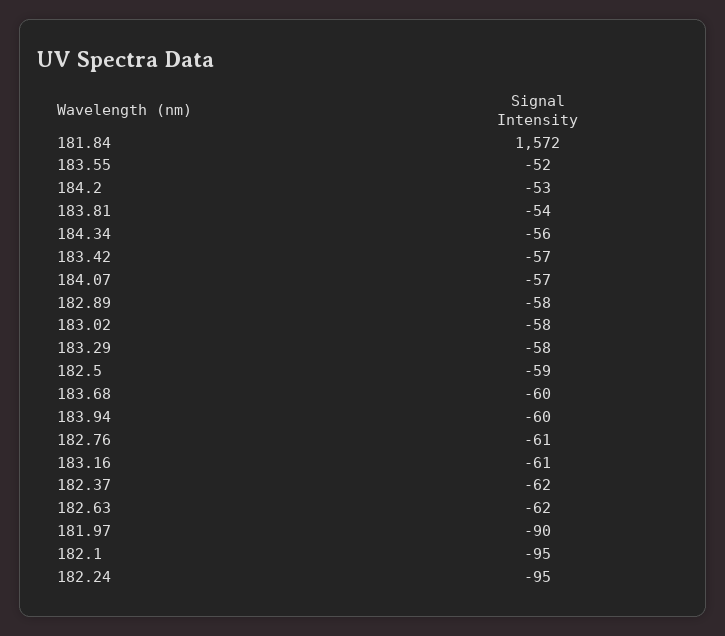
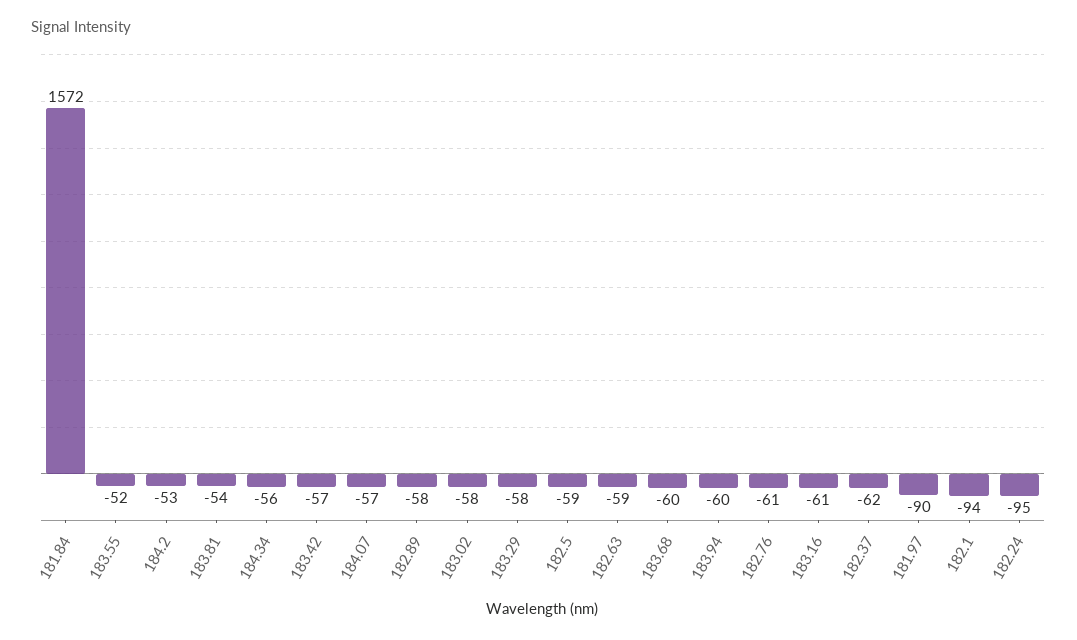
  {
    "181.84": 1572,
    "183.55": -52,
    "184.2": -53,
    "183.81": -54,
    "184.34": -56,
    "183.42": -57,
    "184.07": -57,
    "182.89": -58,
    "183.02": -58,
    "183.29": -58,
    "182.5": -59,
    "183.68": -60,
    "183.94": -60,
    "182.76": -61,
    "183.16": -61,
    "182.37": -62,
-   "182.63": -62,
+   "182.63": -59,
    "181.97": -90,
-   "182.1": -95,
+   "182.1": -94,
    "182.24": -95
  }

